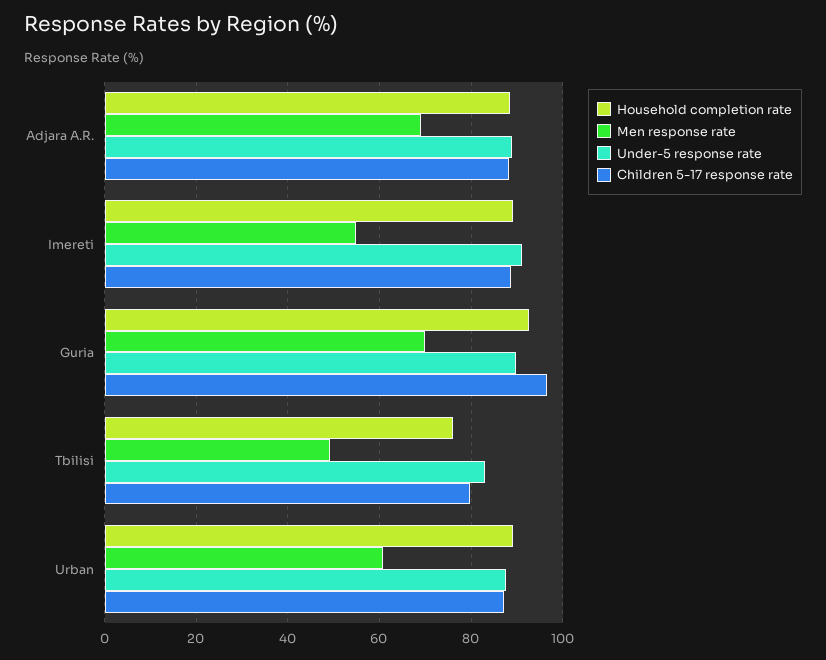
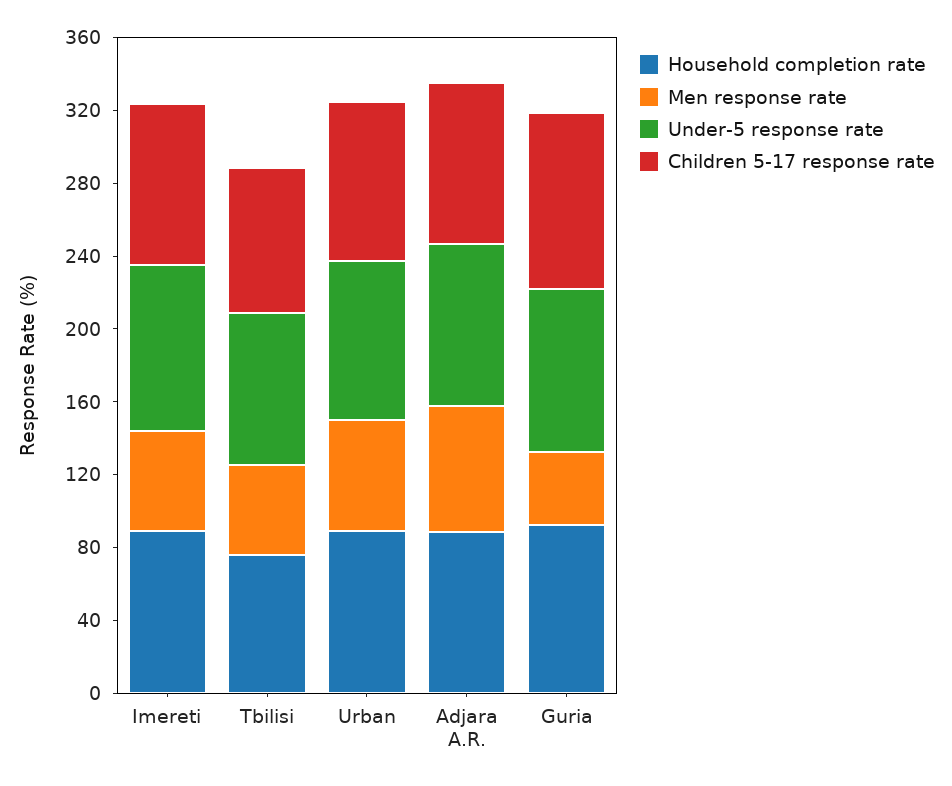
  {
    "Household completion rate": {
      "Adjara A.R.": 88,
      "Imereti": 90,
      "Guria": 92,
      "Tbilisi": 76,
      "Urban": 90
    },
    "Men response rate": {
      "Adjara A.R.": 70,
      "Imereti": 54,
-     "Guria": 70,
+     "Guria": 40,
      "Tbilisi": 50,
      "Urban": 60
    },
    "Under-5 response rate": {
      "Adjara A.R.": 88,
      "Imereti": 92,
      "Guria": 90,
      "Tbilisi": 84,
      "Urban": 88
    },
    "Children 5-17 response rate": {
      "Adjara A.R.": 88,
      "Imereti": 88,
      "Guria": 96,
      "Tbilisi": 80,
      "Urban": 88
    }
  }

